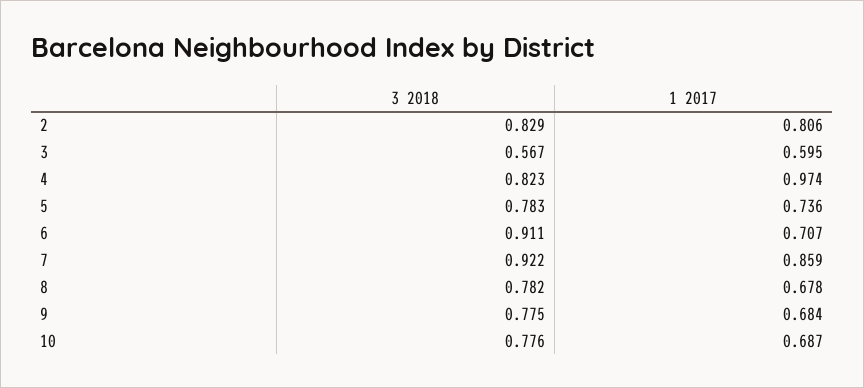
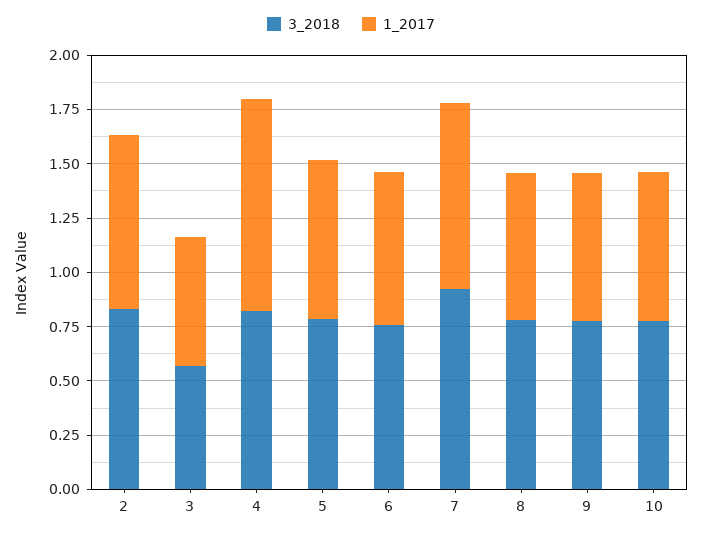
  {
    "3 2018": {
      "2": 0.829,
      "3": 0.567,
      "4": 0.823,
      "5": 0.783,
-     "6": 0.911,
+     "6": 0.75,
      "7": 0.922,
      "8": 0.782,
      "9": 0.775,
      "10": 0.776
    },
    "1 2017": {
      "2": 0.806,
      "3": 0.595,
      "4": 0.974,
      "5": 0.736,
      "6": 0.707,
      "7": 0.859,
      "8": 0.678,
      "9": 0.684,
      "10": 0.687
    }
  }

